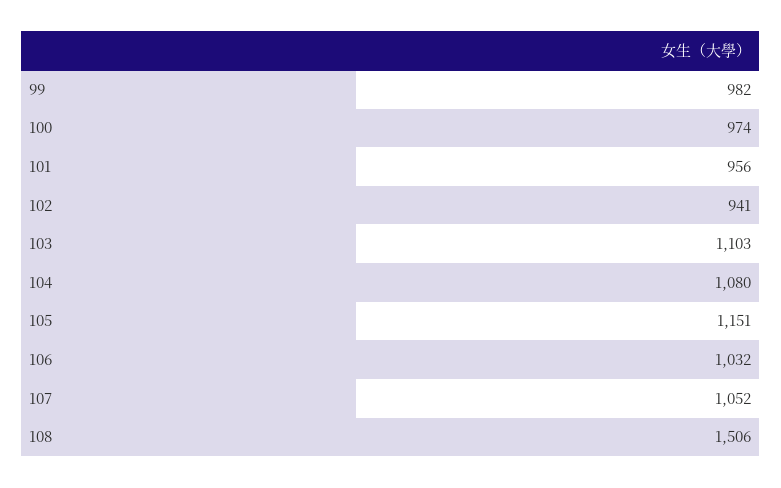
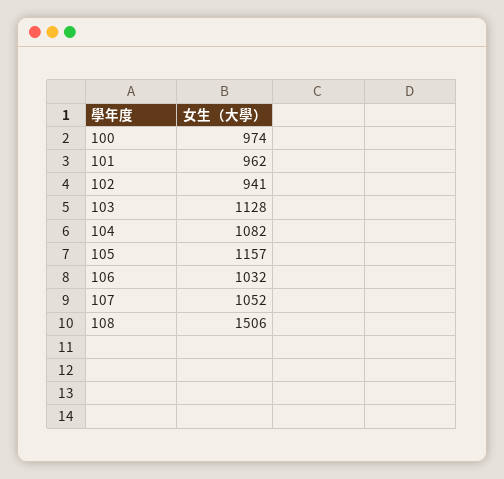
  {
-   "99": 982,
    "100": 974,
-   "101": 956,
+   "101": 962,
    "102": 941,
-   "103": 1103,
+   "103": 1128,
-   "104": 1080,
+   "104": 1082,
-   "105": 1151,
+   "105": 1157,
    "106": 1032,
    "107": 1052,
    "108": 1506
  }

